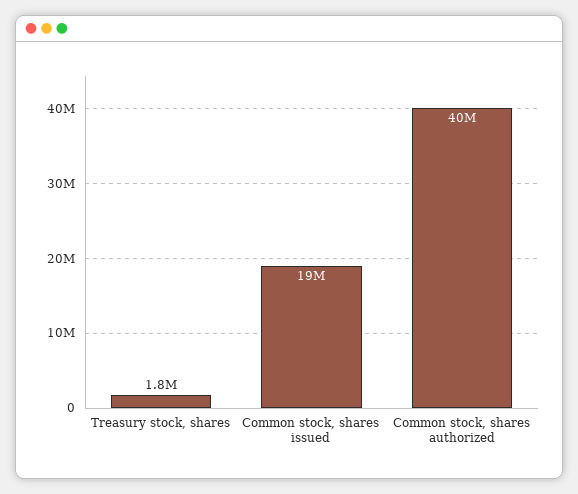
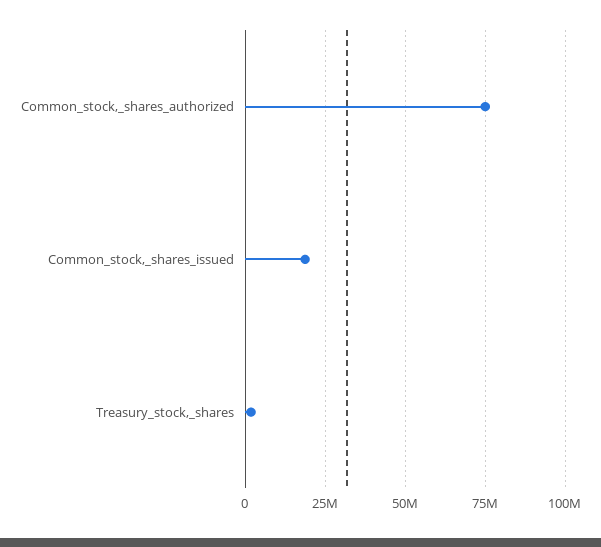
  {
    "Treasury stock, shares": 1800000,
    "Common stock, shares issued": 19000000,
-   "Common stock, shares authorized": 40000000
+   "Common stock, shares authorized": 75000000
  }

